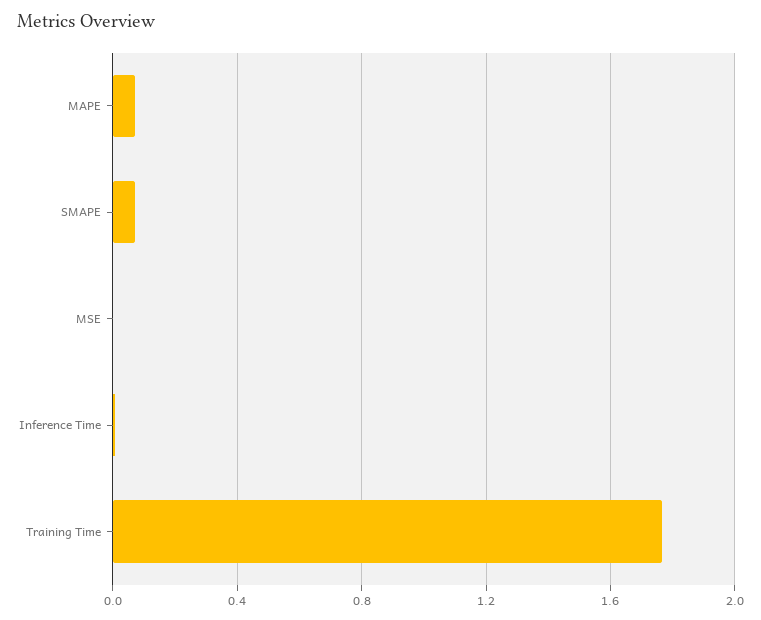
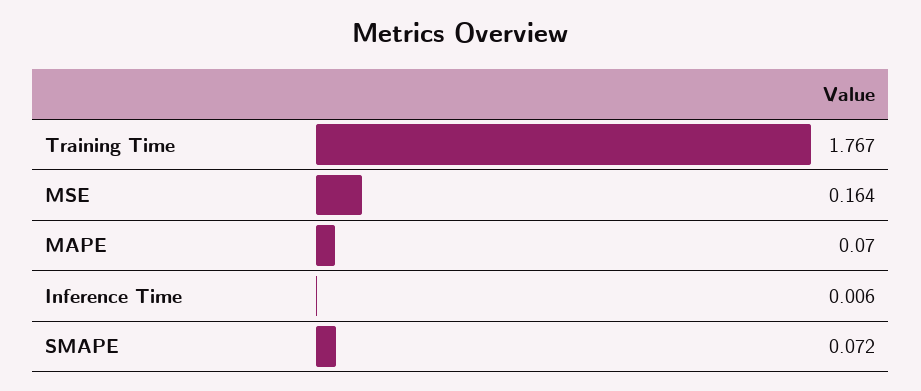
  {
    "MAPE": 0.07,
    "SMAPE": 0.072,
-   "MSE": 0,
+   "MSE": 0.164,
    "Inference Time": 0.006,
    "Training Time": 1.767
  }

